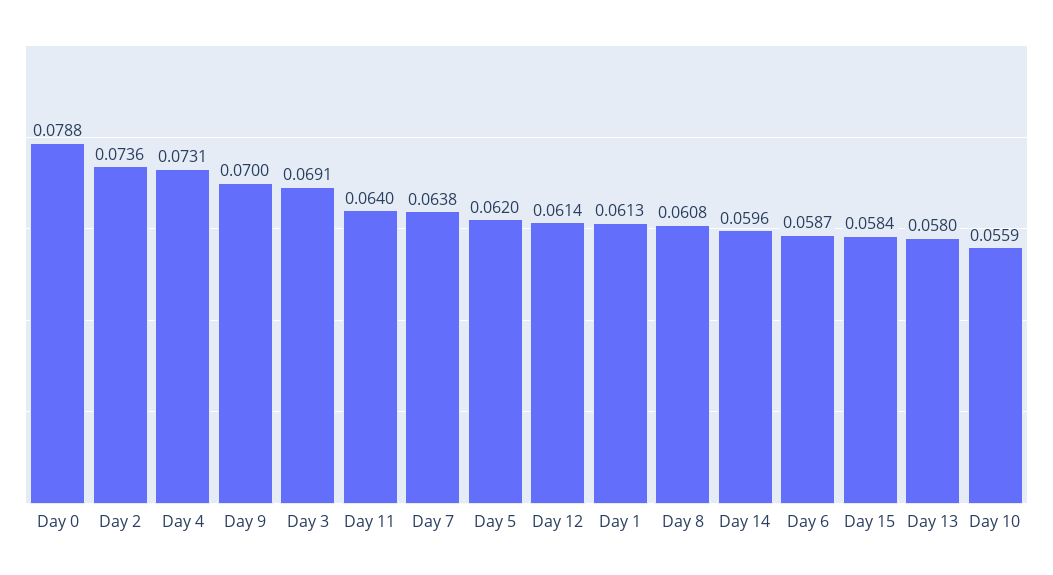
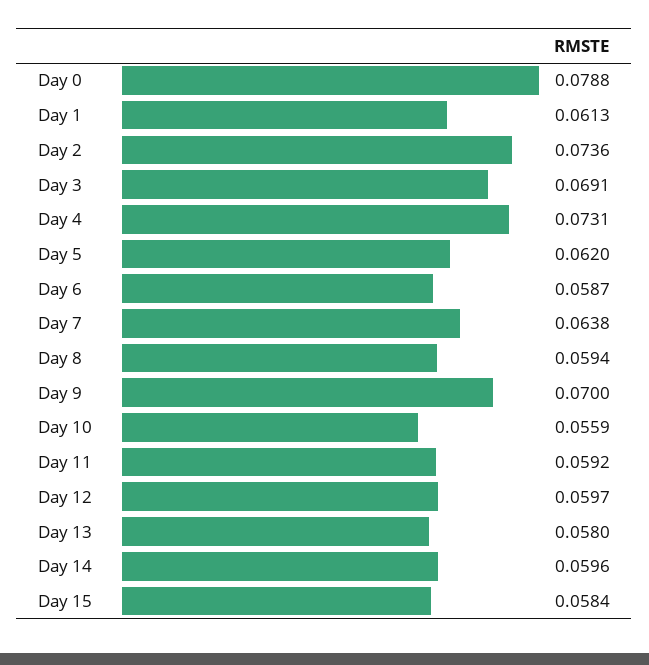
  {
    "Day 0": 0.0788,
    "Day 2": 0.0736,
    "Day 4": 0.0731,
    "Day 9": 0.07,
    "Day 3": 0.0691,
-   "Day 11": 0.064,
+   "Day 11": 0.0592,
    "Day 7": 0.0638,
    "Day 5": 0.062,
-   "Day 12": 0.0614,
+   "Day 12": 0.0597,
    "Day 1": 0.0613,
-   "Day 8": 0.0608,
+   "Day 8": 0.0594,
    "Day 14": 0.0596,
    "Day 6": 0.0587,
    "Day 15": 0.0584,
    "Day 13": 0.058,
    "Day 10": 0.0559
  }

